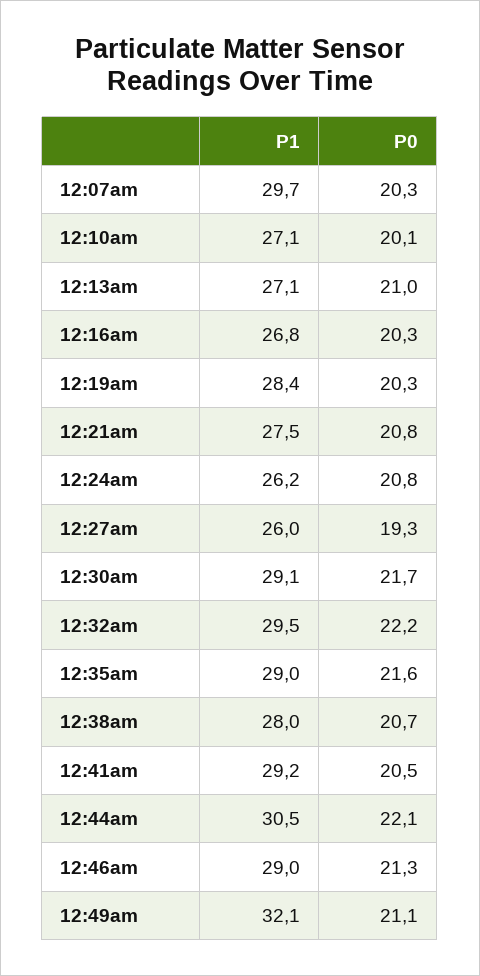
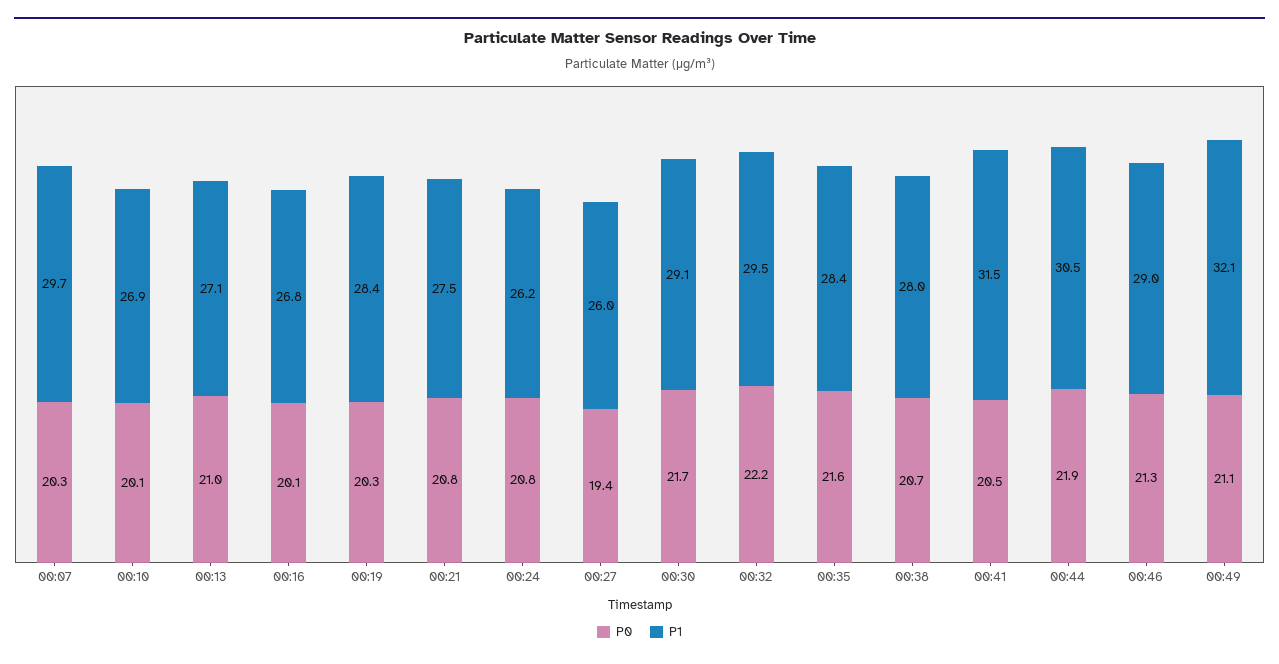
  {
    "P1": {
      "12:07am": 29.7,
-     "12:10am": 27.1,
+     "12:10am": 26.9,
      "12:13am": 27.1,
      "12:16am": 26.8,
      "12:19am": 28.4,
      "12:21am": 27.5,
      "12:24am": 26.2,
      "12:27am": 26,
      "12:30am": 29.1,
      "12:32am": 29.5,
-     "12:35am": 29,
+     "12:35am": 28.4,
      "12:38am": 28,
-     "12:41am": 29.2,
+     "12:41am": 31.5,
      "12:44am": 30.5,
      "12:46am": 29,
      "12:49am": 32.1
    },
    "P0": {
      "12:07am": 20.3,
      "12:10am": 20.1,
      "12:13am": 21,
-     "12:16am": 20.3,
+     "12:16am": 20.1,
      "12:19am": 20.3,
      "12:21am": 20.8,
      "12:24am": 20.8,
-     "12:27am": 19.3,
+     "12:27am": 19.4,
      "12:30am": 21.7,
      "12:32am": 22.2,
      "12:35am": 21.6,
      "12:38am": 20.7,
      "12:41am": 20.5,
-     "12:44am": 22.1,
+     "12:44am": 21.9,
      "12:46am": 21.3,
      "12:49am": 21.1
    }
  }

